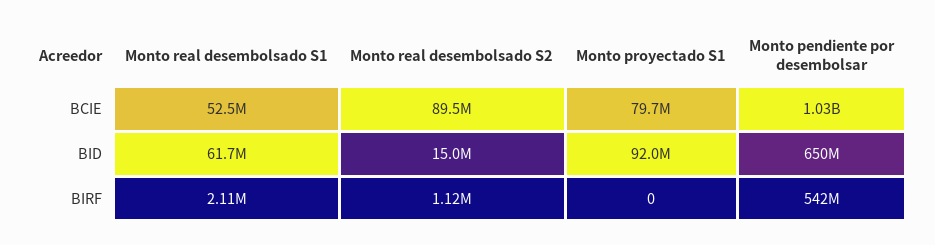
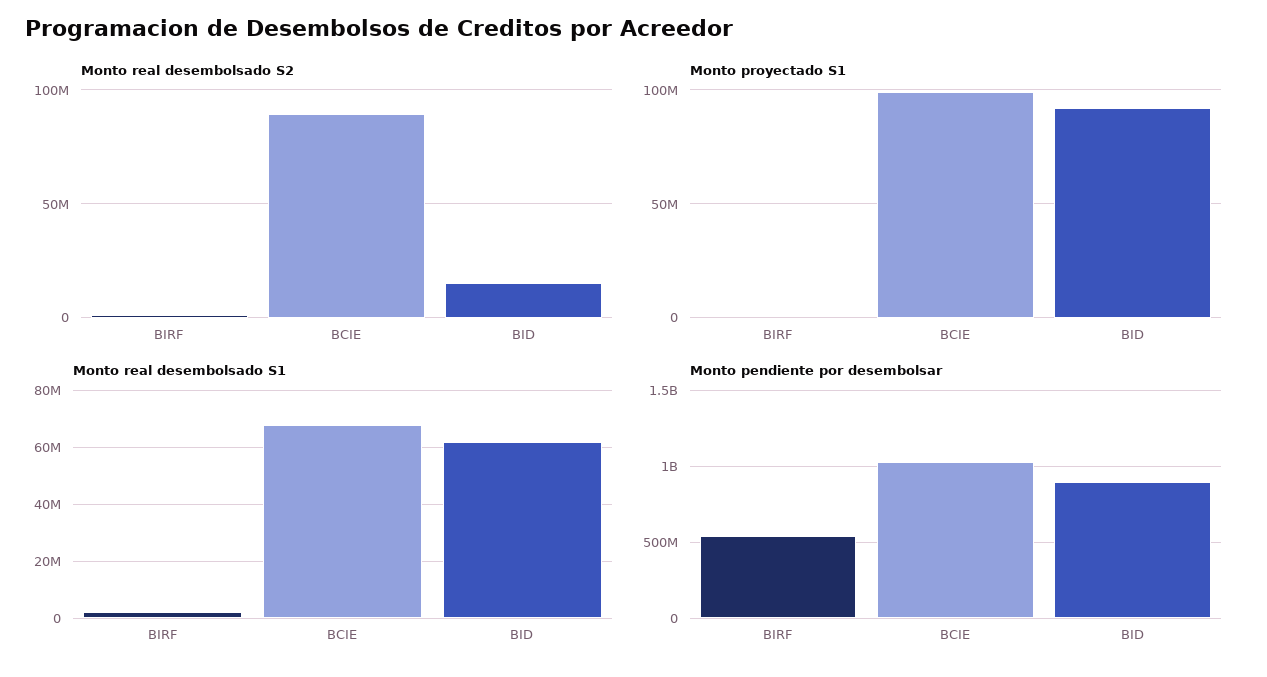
  {
    "Monto real desembolsado S1": {
-     "BCIE": 52500000,
+     "BCIE": 67500000,
      "BID": 61700000,
      "BIRF": 2110000
    },
    "Monto real desembolsado S2": {
      "BCIE": 89500000,
      "BID": 15000000,
      "BIRF": 1120000
    },
    "Monto proyectado S1": {
-     "BCIE": 79700000,
+     "BCIE": 100000000,
      "BID": 92000000,
      "BIRF": 0
    },
    "Monto pendiente por desembolsar": {
      "BCIE": 1030000000,
-     "BID": 650000000,
+     "BID": 900000000,
      "BIRF": 542000000
    }
  }

